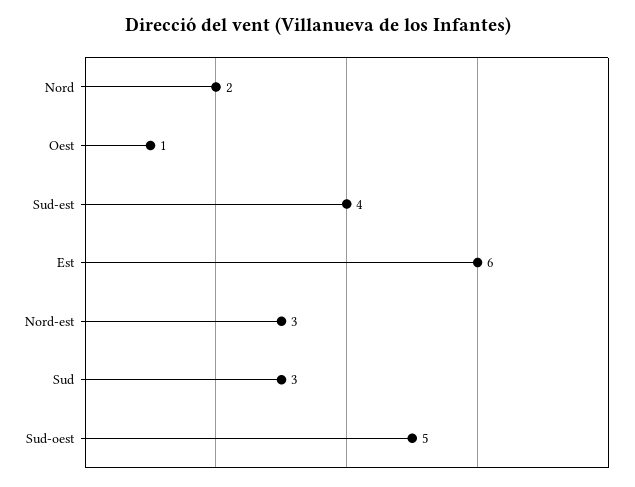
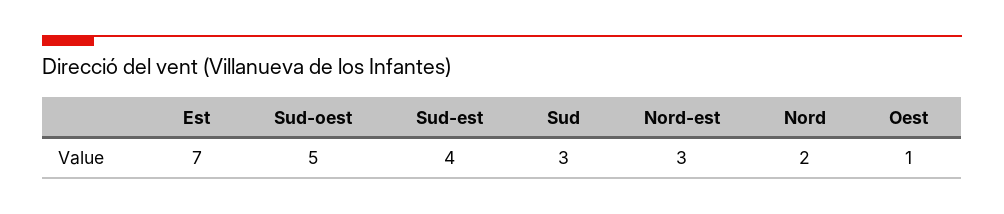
  {
    "Nord": 2,
    "Oest": 1,
    "Sud-est": 4,
-   "Est": 6,
+   "Est": 7,
    "Nord-est": 3,
    "Sud": 3,
    "Sud-oest": 5
  }

